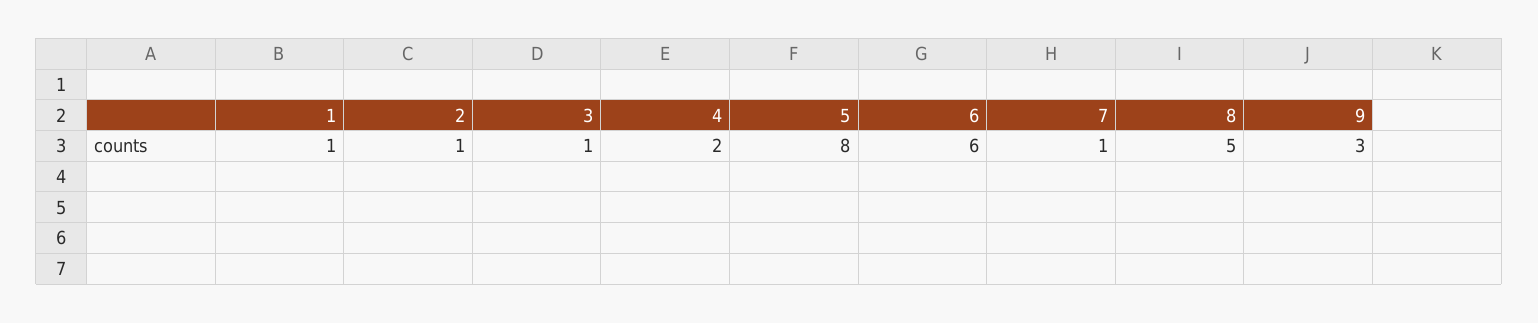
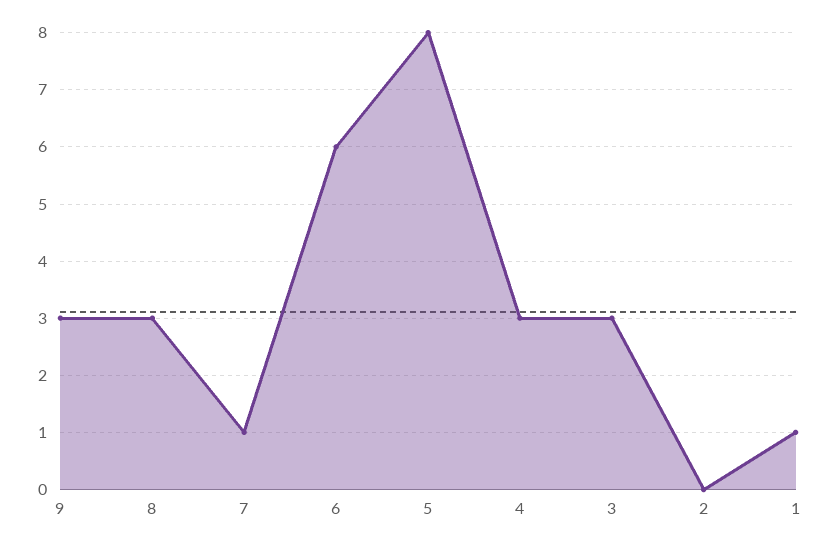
  {
    "1": 1,
-   "2": 1,
+   "2": 0,
-   "3": 1,
+   "3": 3,
-   "4": 2,
+   "4": 3,
    "5": 8,
    "6": 6,
    "7": 1,
-   "8": 5,
+   "8": 3,
    "9": 3
  }

